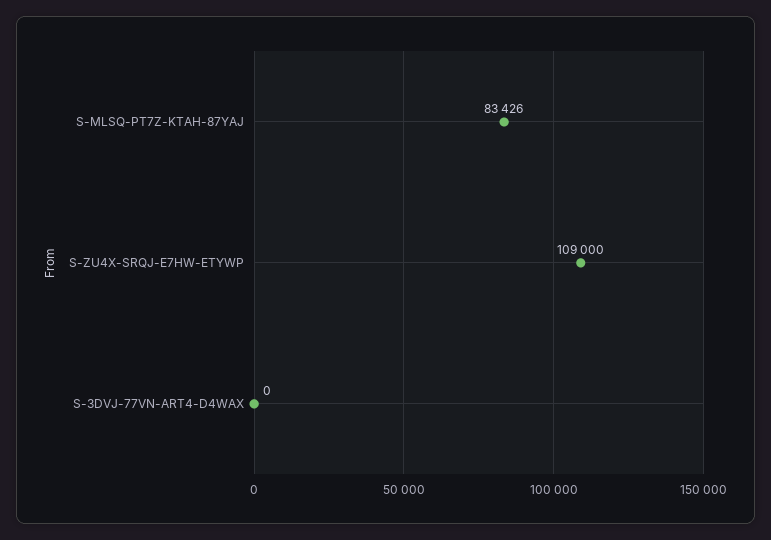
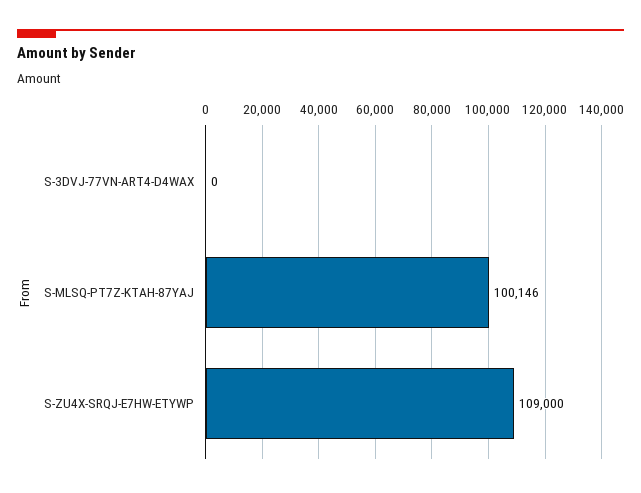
  {
-   "S-MLSQ-PT7Z-KTAH-87YAJ": 83426,
+   "S-MLSQ-PT7Z-KTAH-87YAJ": 100146,
    "S-ZU4X-SRQJ-E7HW-ETYWP": 109000,
    "S-3DVJ-77VN-ART4-D4WAX": 0
  }

